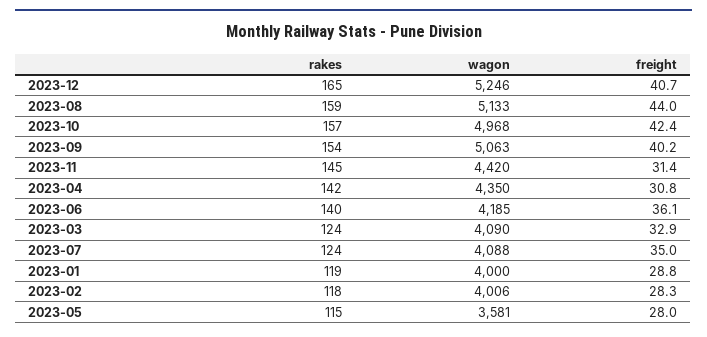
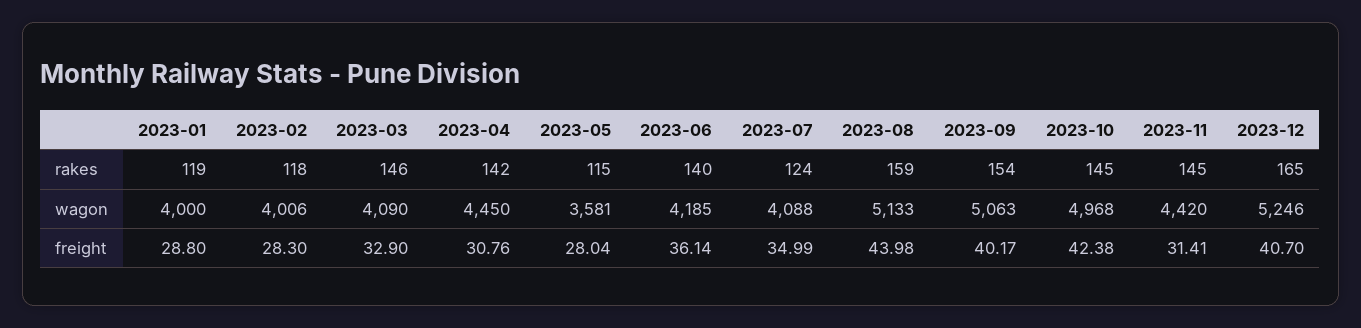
  {
    "rakes": {
      "2023-12": 165,
      "2023-08": 159,
-     "2023-10": 157,
+     "2023-10": 145,
      "2023-09": 154,
      "2023-11": 145,
      "2023-04": 142,
      "2023-06": 140,
-     "2023-03": 124,
+     "2023-03": 146,
      "2023-07": 124,
      "2023-01": 119,
      "2023-02": 118,
      "2023-05": 115
    },
    "wagon": {
      "2023-12": 5246,
      "2023-08": 5133,
      "2023-10": 4968,
      "2023-09": 5063,
      "2023-11": 4420,
-     "2023-04": 4350,
+     "2023-04": 4450,
      "2023-06": 4185,
      "2023-03": 4090,
      "2023-07": 4088,
      "2023-01": 4000,
      "2023-02": 4006,
      "2023-05": 3581
    },
    "freight": {
      "2023-12": 40.7,
      "2023-08": 43.98,
      "2023-10": 42.38,
      "2023-09": 40.17,
      "2023-11": 31.41,
      "2023-04": 30.76,
      "2023-06": 36.14,
      "2023-03": 32.9,
      "2023-07": 34.99,
      "2023-01": 28.8,
      "2023-02": 28.3,
      "2023-05": 28.04
    }
  }

